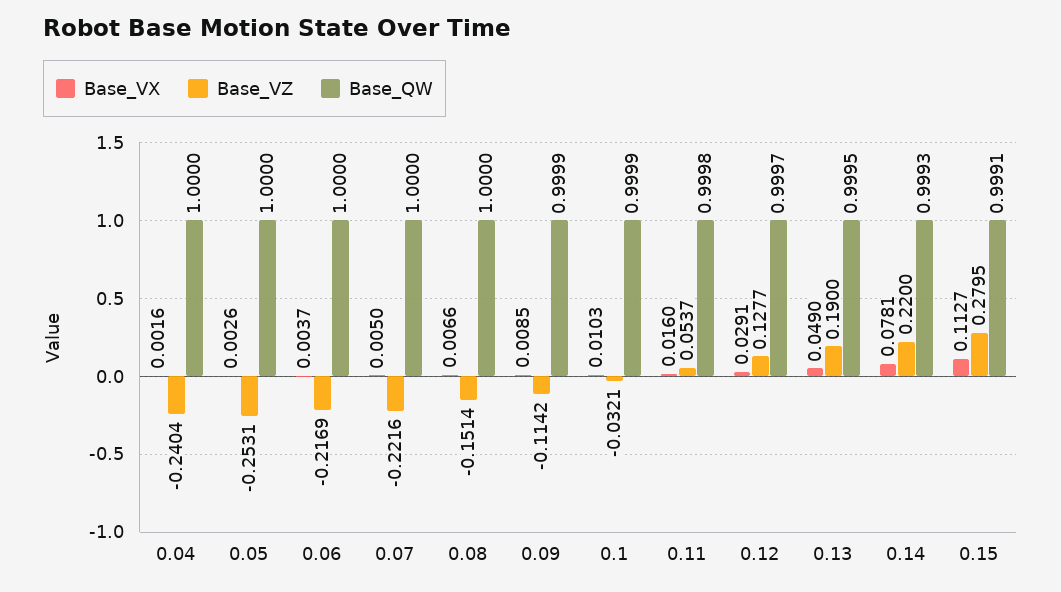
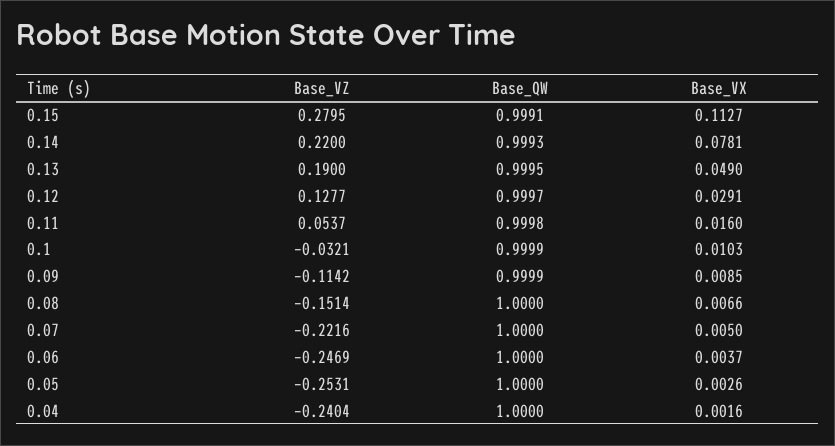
  {
    "Base_VX": {
      "0.04": 0.0016,
      "0.05": 0.0026,
      "0.06": 0.0037,
      "0.07": 0.005,
      "0.08": 0.0066,
      "0.09": 0.0085,
      "0.1": 0.0103,
      "0.11": 0.016,
      "0.12": 0.0291,
      "0.13": 0.049,
      "0.14": 0.0781,
      "0.15": 0.1127
    },
    "Base_VZ": {
      "0.04": -0.2404,
      "0.05": -0.2531,
-     "0.06": -0.2169,
+     "0.06": -0.2469,
      "0.07": -0.2216,
      "0.08": -0.1514,
      "0.09": -0.1142,
      "0.1": -0.0321,
      "0.11": 0.0537,
      "0.12": 0.1277,
      "0.13": 0.19,
      "0.14": 0.22,
      "0.15": 0.2795
    },
    "Base_QW": {
      "0.04": 1,
      "0.05": 1,
      "0.06": 1,
      "0.07": 1,
      "0.08": 1,
      "0.09": 0.9999,
      "0.1": 0.9999,
      "0.11": 0.9998,
      "0.12": 0.9997,
      "0.13": 0.9995,
      "0.14": 0.9993,
      "0.15": 0.9991
    }
  }

